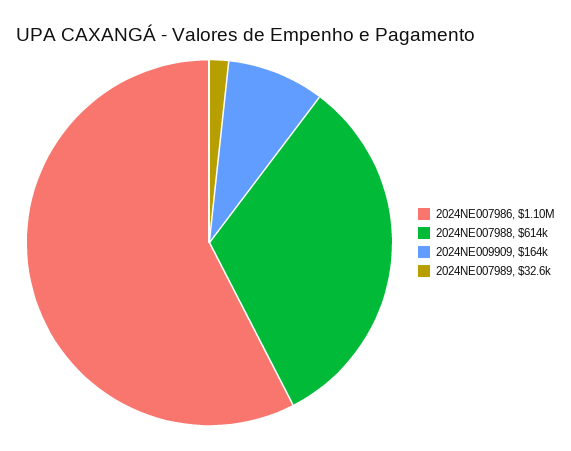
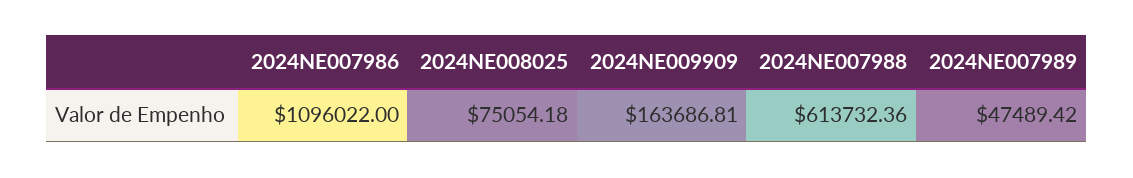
  {
    "2024NE007986": 1096022,
    "2024NE007988": 613732.36,
    "2024NE009909": 163686.81,
-   "2024NE007989": 32600
+   "2024NE007989": 47489.42,
+   "2024NE008025": 75054.18
  }

